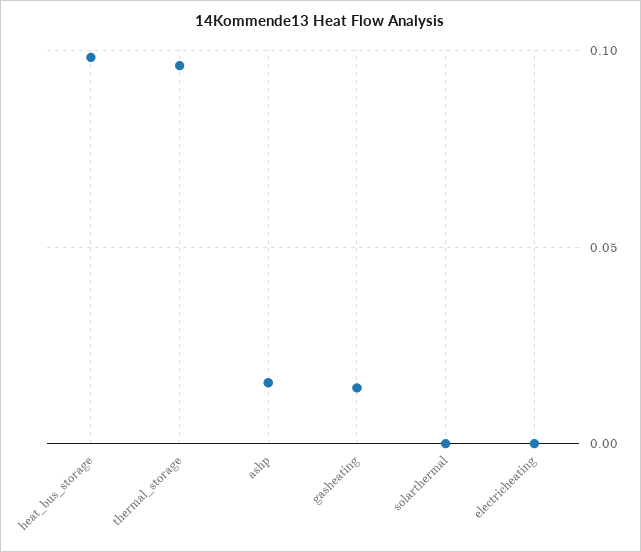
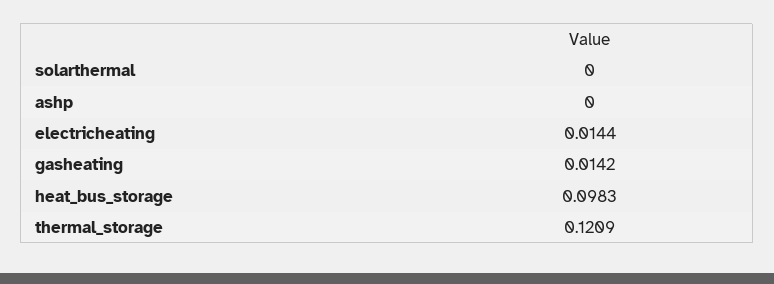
  {
    "heat_bus_storage": 0.0983,
-   "thermal_storage": 0.095,
+   "thermal_storage": 0.1209,
-   "ashp": 0.015,
+   "ashp": 0,
    "gasheating": 0.0142,
    "solarthermal": 0,
-   "electricheating": 0
+   "electricheating": 0.0144
  }

